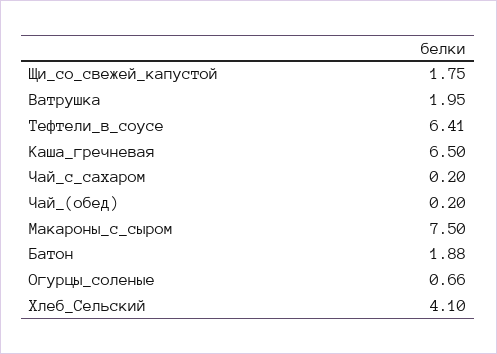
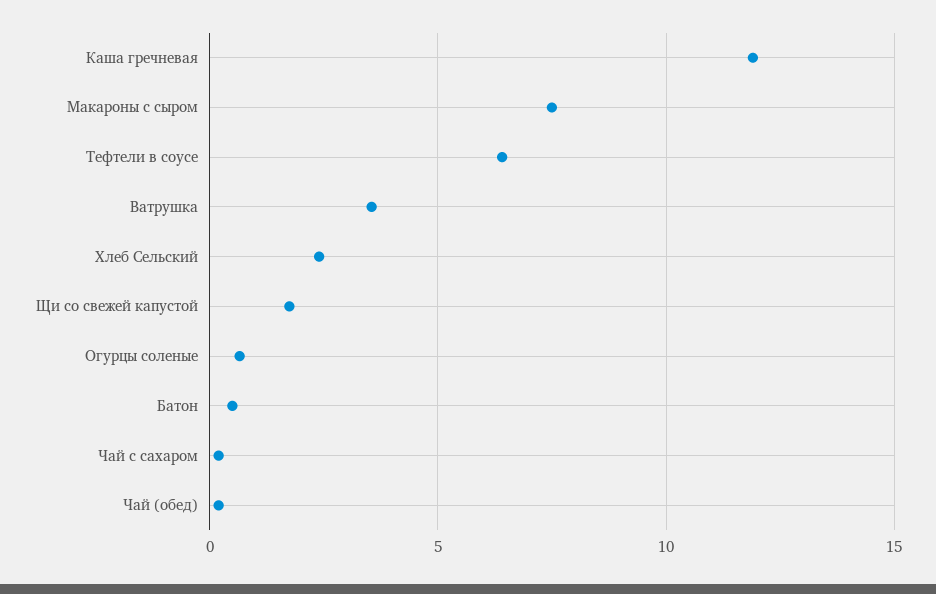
  {
    "Щи_со_свежей_капустой": 1.75,
-   "Ватрушка": 1.95,
+   "Ватрушка": 3.5,
    "Тефтели_в_соусе": 6.41,
-   "Каша_гречневая": 6.5,
+   "Каша_гречневая": 12,
    "Чай_с_сахаром": 0.2,
    "Чай_(обед)": 0.2,
    "Макароны_с_сыром": 7.5,
-   "Батон": 1.88,
+   "Батон": 0.5,
    "Огурцы_соленые": 0.66,
-   "Хлеб_Сельский": 4.1
+   "Хлеб_Сельский": 2.5
  }

